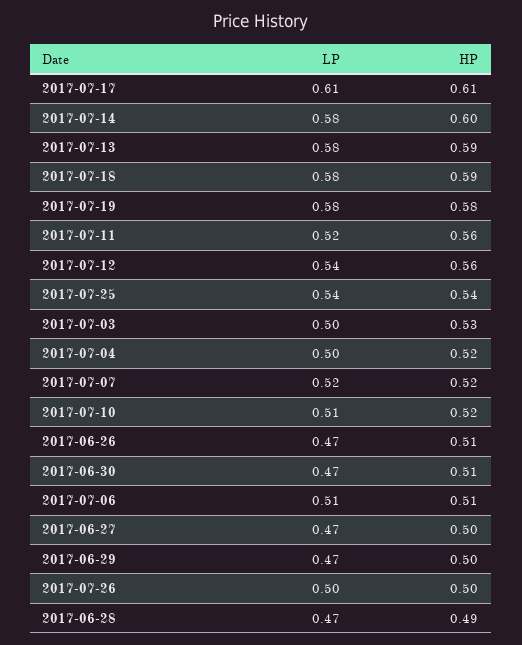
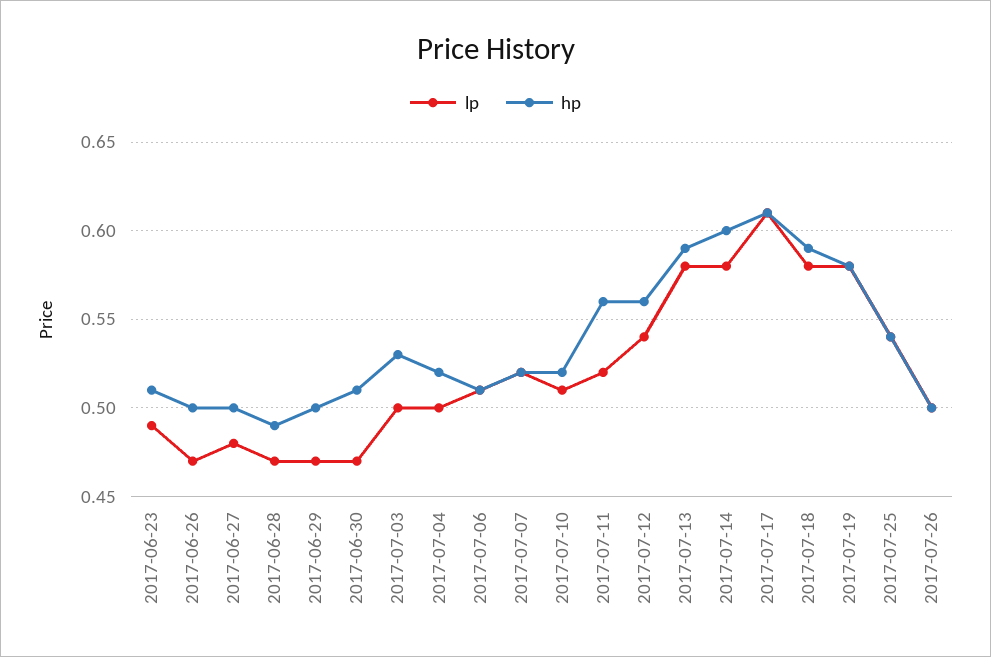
  {
    "LP": {
      "2017-07-17": 0.61,
      "2017-07-14": 0.58,
      "2017-07-13": 0.58,
      "2017-07-18": 0.58,
      "2017-07-19": 0.58,
      "2017-07-11": 0.52,
      "2017-07-12": 0.54,
      "2017-07-25": 0.54,
      "2017-07-03": 0.5,
      "2017-07-04": 0.5,
      "2017-07-07": 0.52,
      "2017-07-10": 0.51,
      "2017-06-26": 0.47,
      "2017-06-30": 0.47,
      "2017-07-06": 0.51,
-     "2017-06-27": 0.47,
+     "2017-06-27": 0.48,
      "2017-06-29": 0.47,
      "2017-07-26": 0.5,
-     "2017-06-28": 0.47
+     "2017-06-28": 0.47,
+     "2017-06-23": 0.49
    },
    "HP": {
      "2017-07-17": 0.61,
      "2017-07-14": 0.6,
      "2017-07-13": 0.59,
      "2017-07-18": 0.59,
      "2017-07-19": 0.58,
      "2017-07-11": 0.56,
      "2017-07-12": 0.56,
      "2017-07-25": 0.54,
      "2017-07-03": 0.53,
      "2017-07-04": 0.52,
      "2017-07-07": 0.52,
      "2017-07-10": 0.52,
-     "2017-06-26": 0.51,
+     "2017-06-26": 0.5,
      "2017-06-30": 0.51,
      "2017-07-06": 0.51,
      "2017-06-27": 0.5,
      "2017-06-29": 0.5,
      "2017-07-26": 0.5,
-     "2017-06-28": 0.49
+     "2017-06-28": 0.49,
+     "2017-06-23": 0.51
    }
  }

